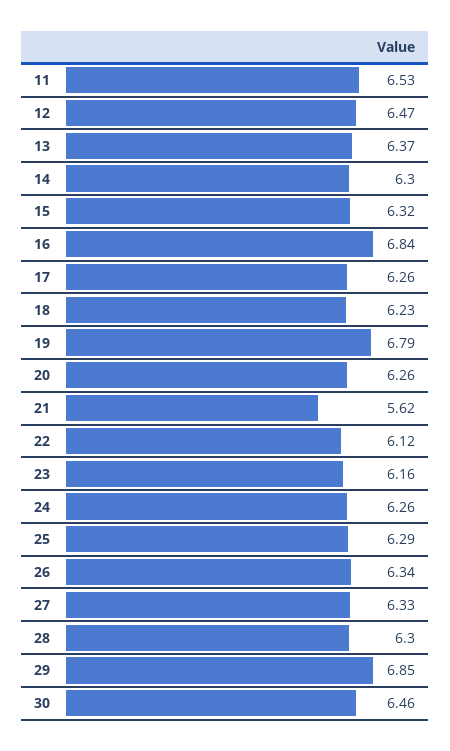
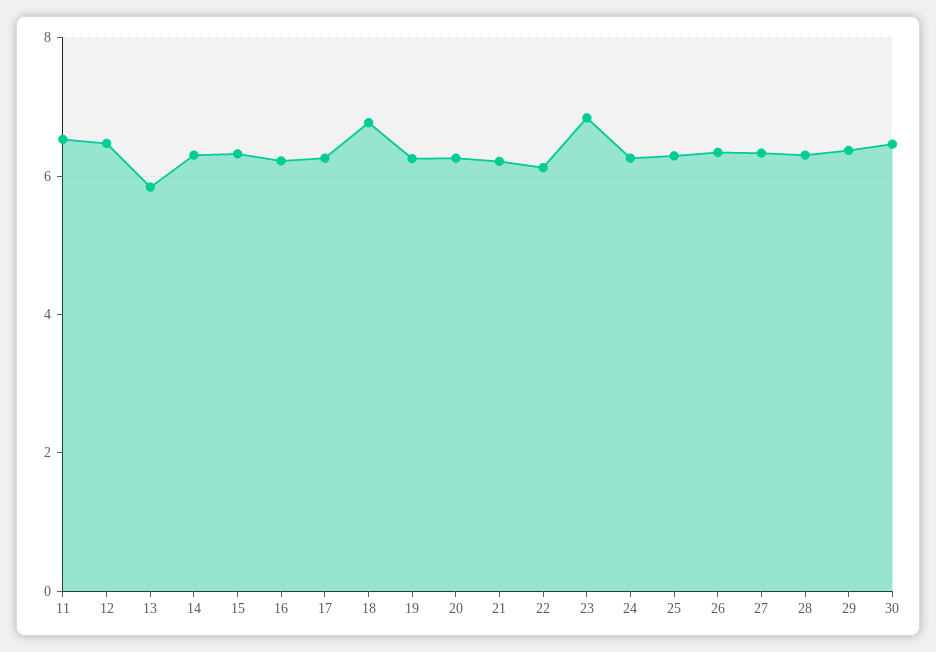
  {
    "11": 6.53,
    "12": 6.47,
-   "13": 6.37,
+   "13": 5.8,
    "14": 6.3,
    "15": 6.32,
-   "16": 6.84,
+   "16": 6.2,
    "17": 6.26,
-   "18": 6.23,
+   "18": 6.8,
-   "19": 6.79,
+   "19": 6.2,
    "20": 6.26,
-   "21": 5.62,
+   "21": 6.2,
    "22": 6.12,
-   "23": 6.16,
+   "23": 6.8,
    "24": 6.26,
    "25": 6.29,
    "26": 6.34,
    "27": 6.33,
    "28": 6.3,
-   "29": 6.85,
+   "29": 6.4,
    "30": 6.46
  }

